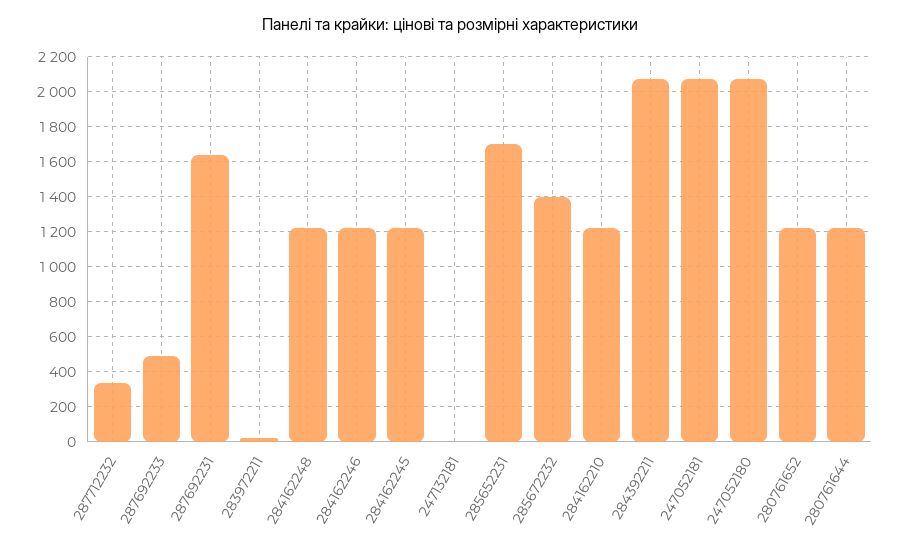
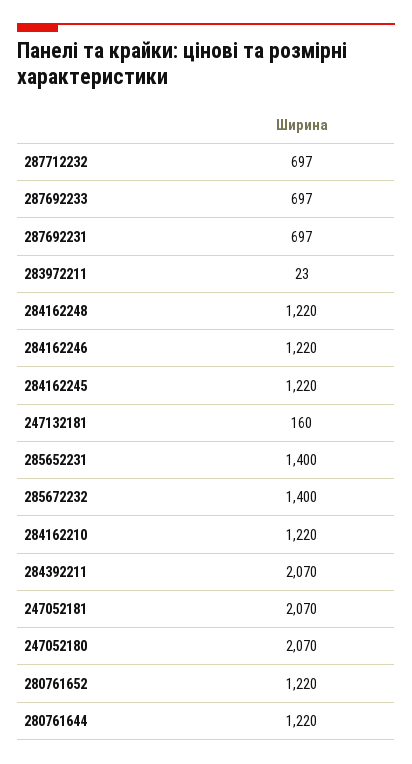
  {
-   "287712232": 350,
+   "287712232": 697,
-   "287692233": 500,
+   "287692233": 697,
-   "287692231": 1650,
+   "287692231": 697,
    "283972211": 23,
    "284162248": 1220,
    "284162246": 1220,
    "284162245": 1220,
-   "247132181": 0,
+   "247132181": 160,
-   "285652231": 1700,
+   "285652231": 1400,
    "285672232": 1400,
    "284162210": 1220,
    "284392211": 2070,
    "247052181": 2070,
    "247052180": 2070,
    "280761652": 1220,
    "280761644": 1220
  }

